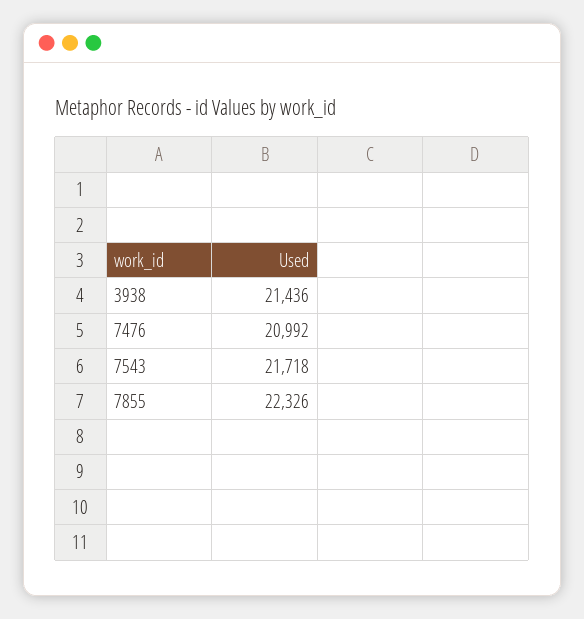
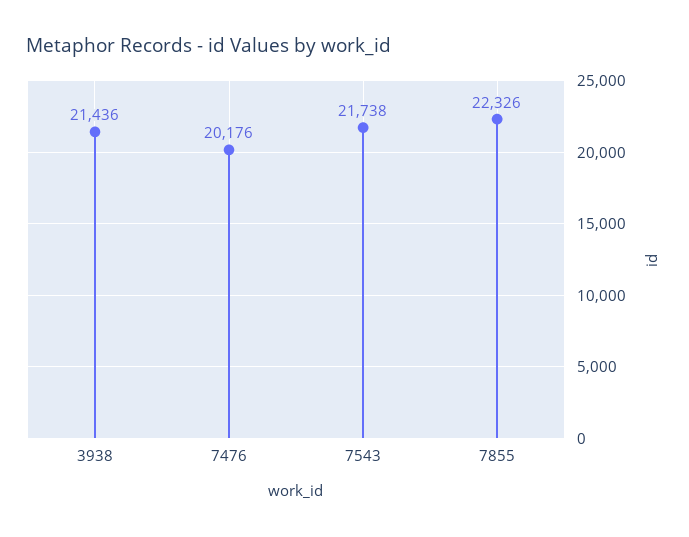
  {
    "3938": 21436,
-   "7476": 20992,
+   "7476": 20176,
-   "7543": 21718,
+   "7543": 21738,
    "7855": 22326
  }

